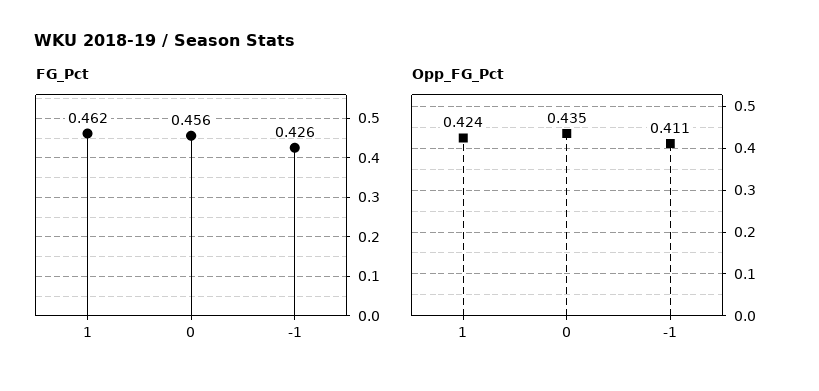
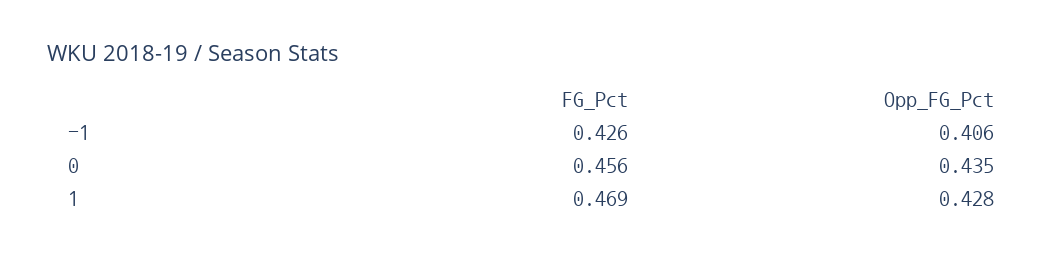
  {
    "FG_Pct": {
-     "1": 0.462,
+     "1": 0.469,
      "0": 0.456,
      "-1": 0.426
    },
    "Opp_FG_Pct": {
-     "1": 0.424,
+     "1": 0.428,
      "0": 0.435,
-     "-1": 0.411
+     "-1": 0.406
    }
  }

